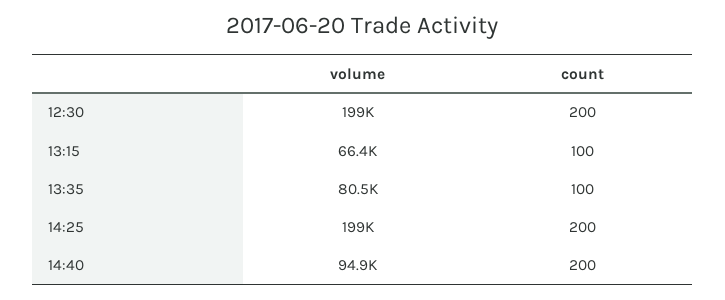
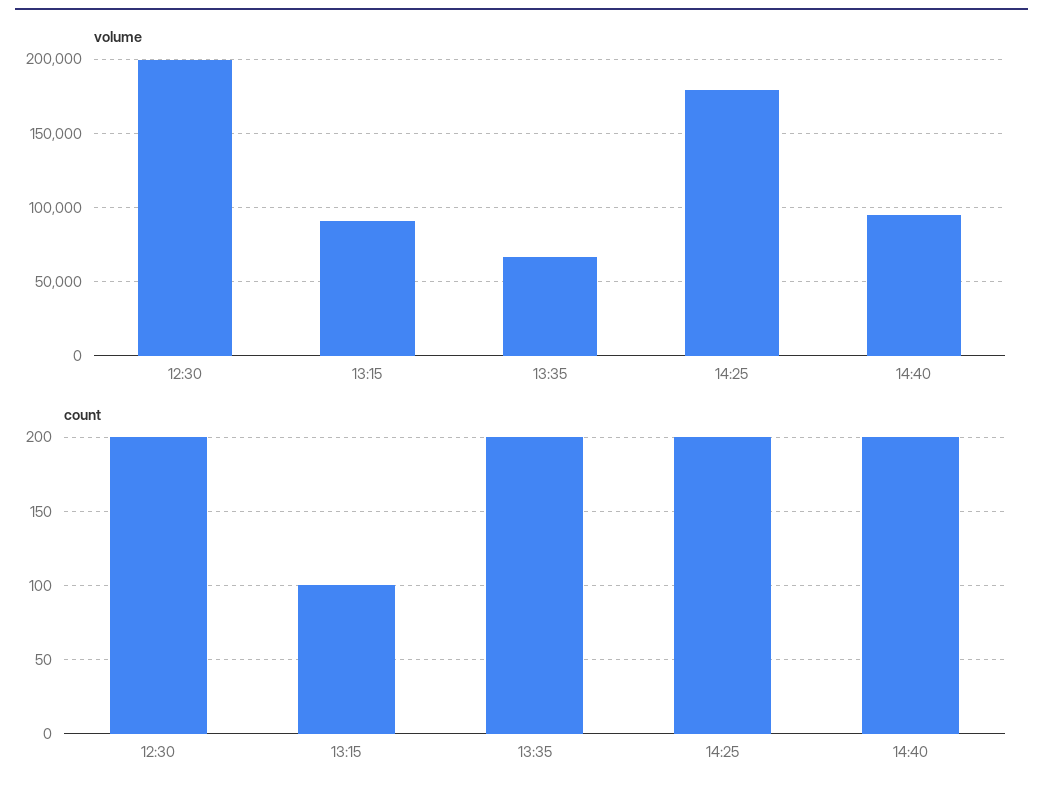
  {
    "volume": {
      "12:30": 199000,
-     "13:15": 66400,
+     "13:15": 90000,
-     "13:35": 80500,
+     "13:35": 65000,
-     "14:25": 199000,
+     "14:25": 180000,
      "14:40": 94900
    },
    "count": {
      "12:30": 200,
      "13:15": 100,
-     "13:35": 100,
+     "13:35": 200,
      "14:25": 200,
      "14:40": 200
    }
  }

